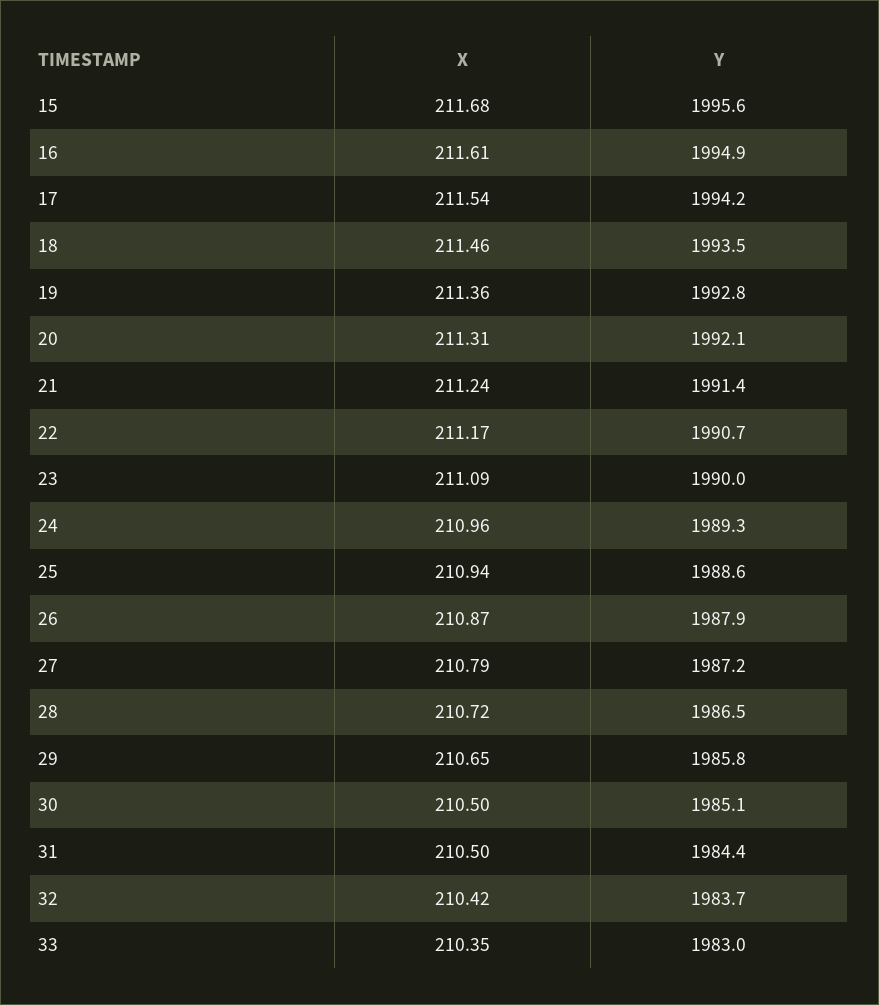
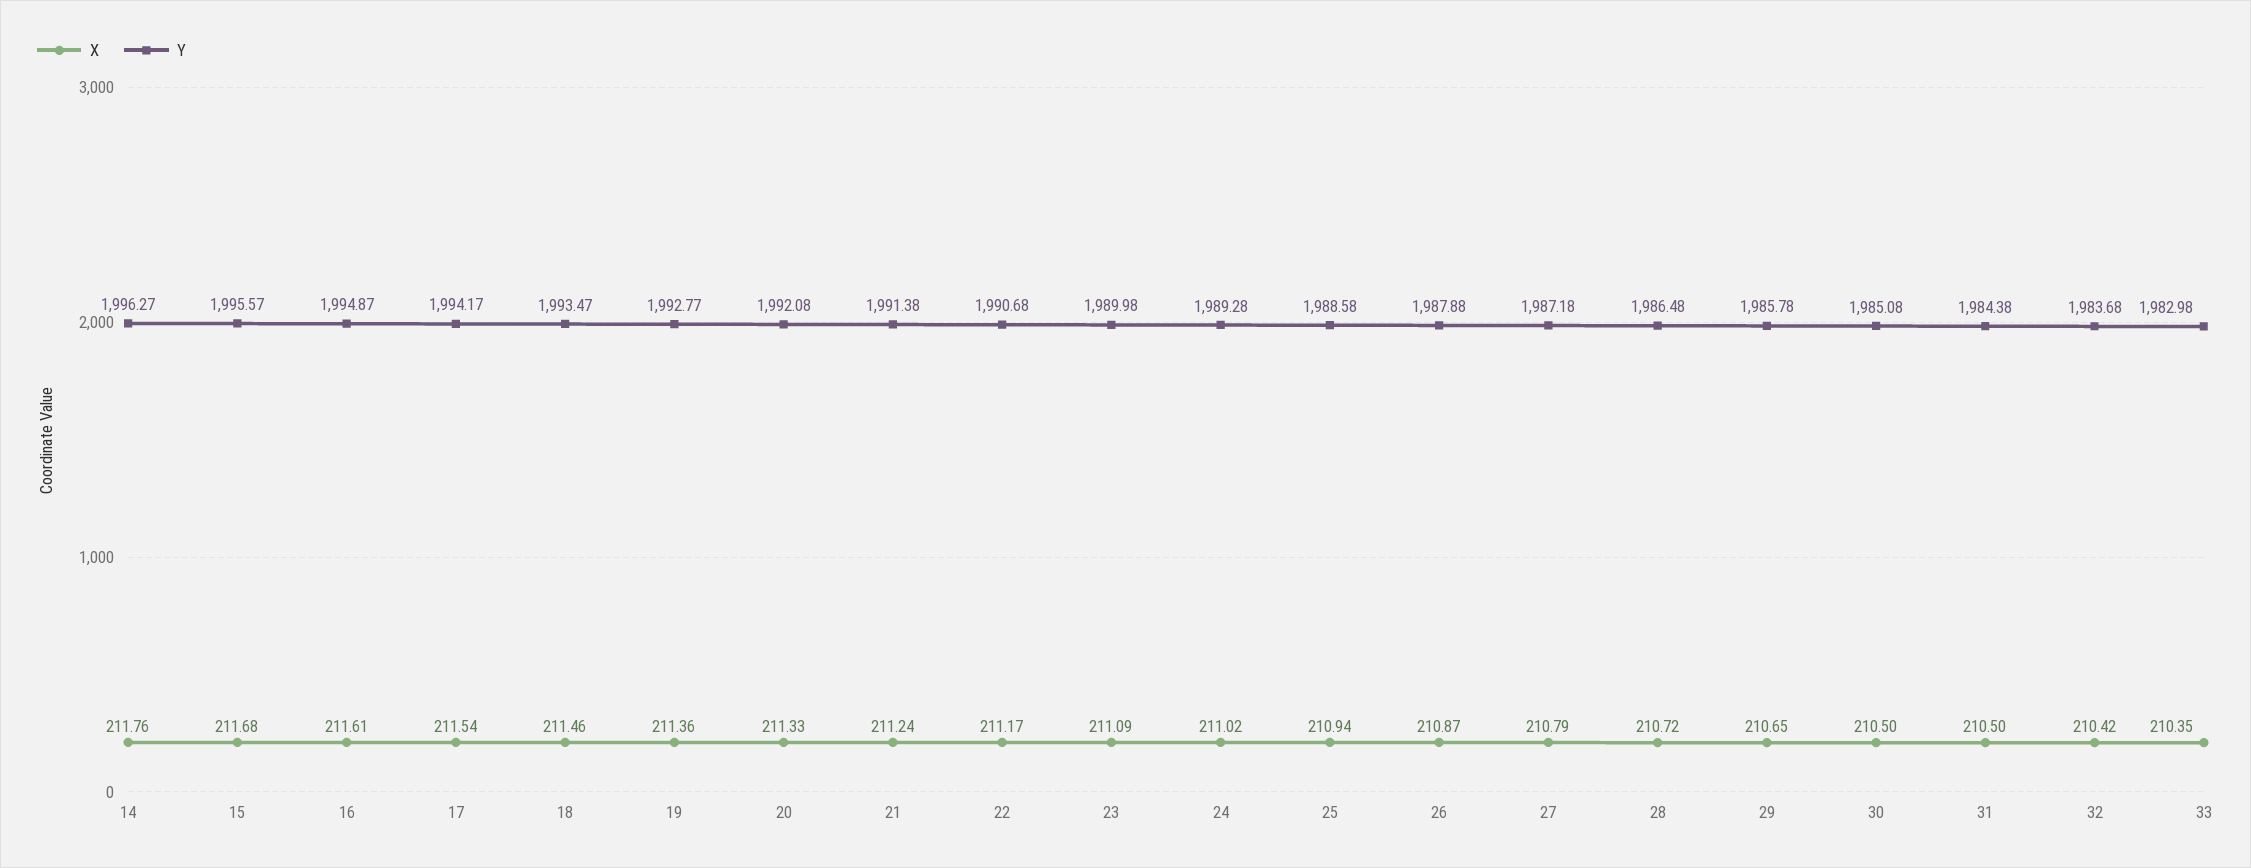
  {
    "X": {
      "15": 211.68,
      "16": 211.61,
      "17": 211.54,
      "18": 211.46,
      "19": 211.36,
-     "20": 211.31,
+     "20": 211.33,
      "21": 211.24,
      "22": 211.17,
      "23": 211.09,
-     "24": 210.96,
+     "24": 211.02,
      "25": 210.94,
      "26": 210.87,
      "27": 210.79,
      "28": 210.72,
      "29": 210.65,
      "30": 210.5,
      "31": 210.5,
      "32": 210.42,
-     "33": 210.35
+     "33": 210.35,
+     "14": 211.76
    },
    "Y": {
      "15": 1995.57,
      "16": 1994.87,
      "17": 1994.17,
      "18": 1993.47,
      "19": 1992.77,
      "20": 1992.08,
      "21": 1991.38,
      "22": 1990.68,
      "23": 1989.98,
      "24": 1989.28,
      "25": 1988.58,
      "26": 1987.88,
      "27": 1987.18,
      "28": 1986.48,
      "29": 1985.78,
      "30": 1985.08,
      "31": 1984.38,
      "32": 1983.68,
-     "33": 1982.98
+     "33": 1982.98,
+     "14": 1996.27
    }
  }

